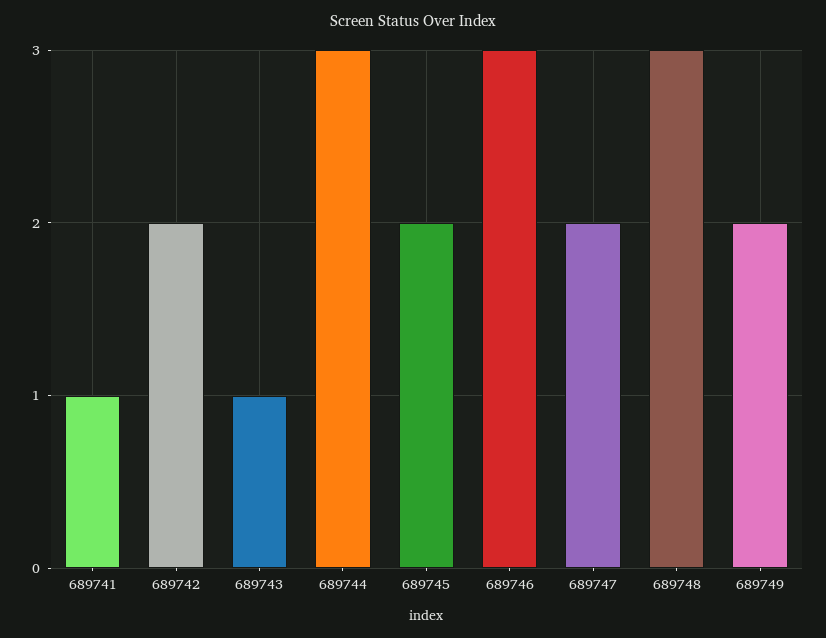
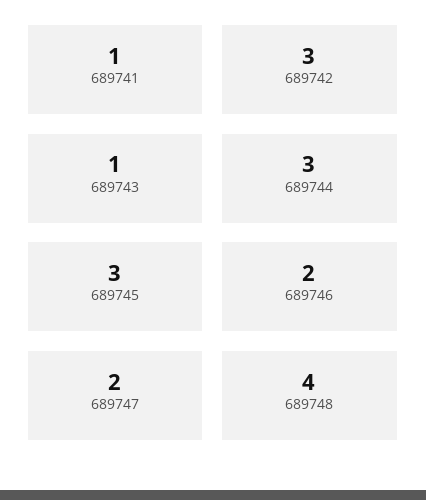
  {
    "689741": 1,
-   "689742": 2,
+   "689742": 3,
    "689743": 1,
    "689744": 3,
-   "689745": 2,
+   "689745": 3,
-   "689746": 3,
+   "689746": 2,
    "689747": 2,
-   "689748": 3,
+   "689748": 4
-   "689749": 2
  }

